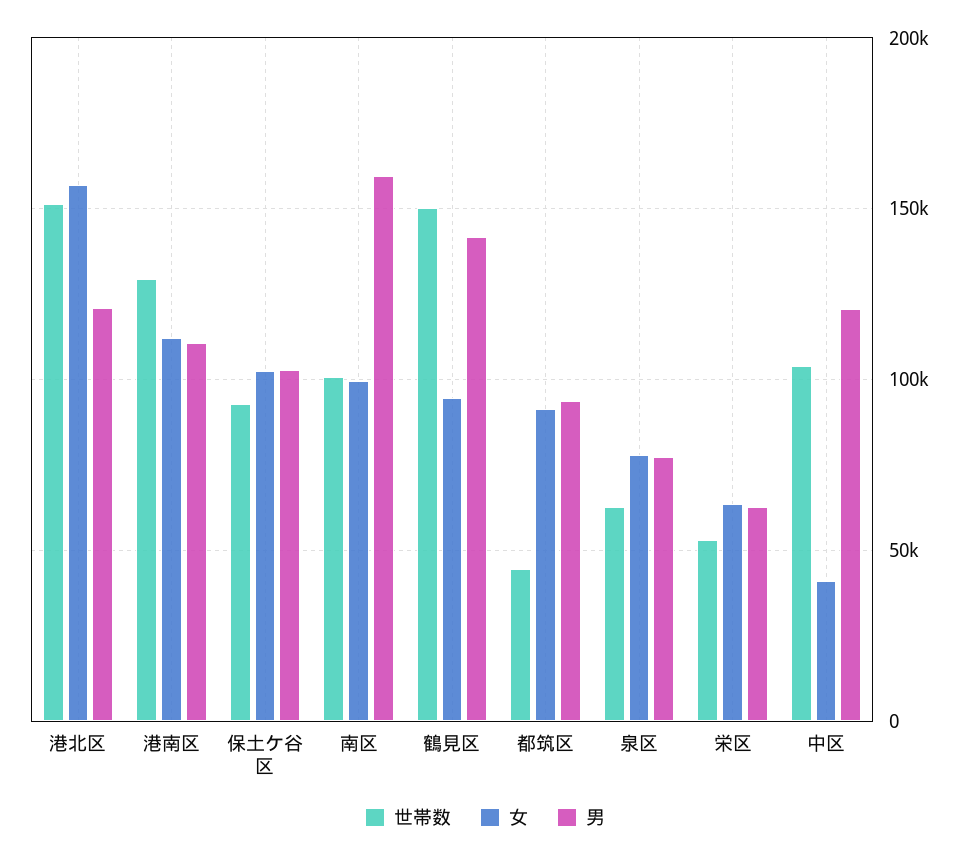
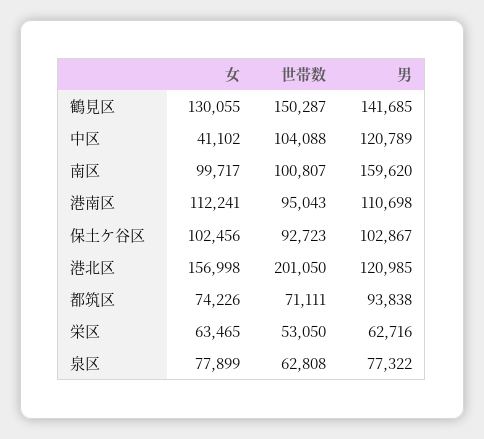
  {
    "世帯数": {
-     "港北区": 150000,
+     "港北区": 201050,
-     "港南区": 130000,
+     "港南区": 95043,
      "保土ケ谷区": 92723,
      "南区": 100807,
      "鶴見区": 150287,
-     "都筑区": 45000,
+     "都筑区": 71111,
      "泉区": 62808,
      "栄区": 53050,
      "中区": 104088
    },
    "女": {
      "港北区": 156998,
      "港南区": 112241,
      "保土ケ谷区": 102456,
      "南区": 99717,
-     "鶴見区": 95000,
+     "鶴見区": 130055,
-     "都筑区": 90000,
+     "都筑区": 74226,
      "泉区": 77899,
      "栄区": 63465,
      "中区": 41102
    },
    "男": {
      "港北区": 120985,
      "港南区": 110698,
      "保土ケ谷区": 102867,
      "南区": 159620,
      "鶴見区": 141685,
      "都筑区": 93838,
      "泉区": 77322,
      "栄区": 62716,
      "中区": 120789
    }
  }

